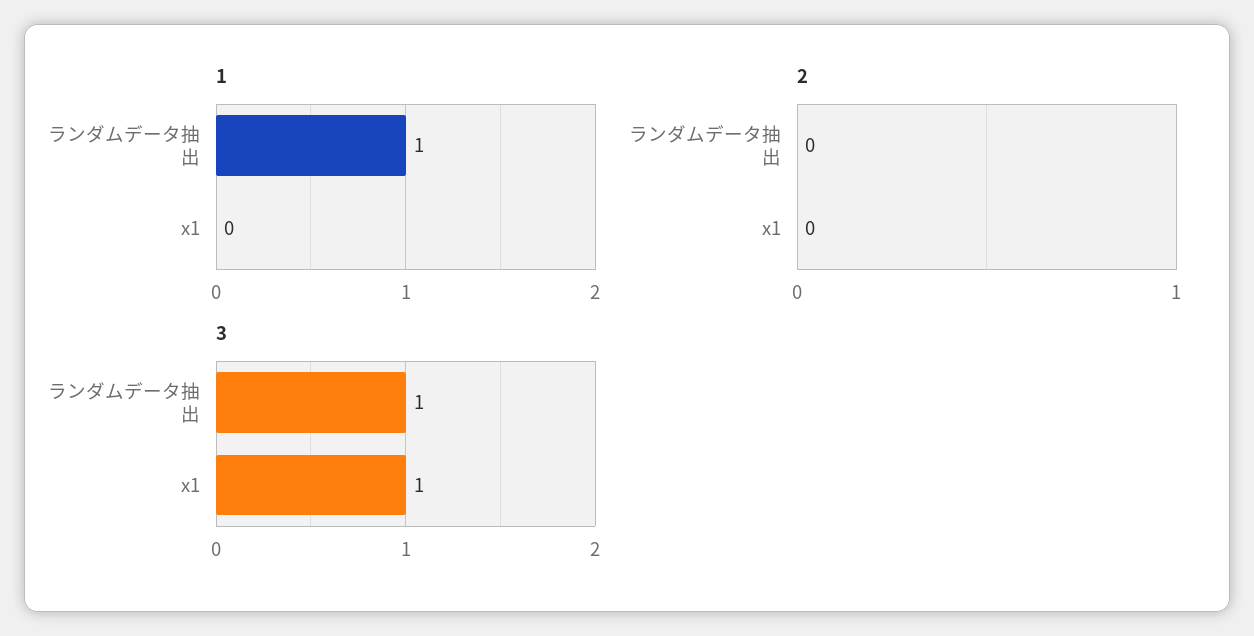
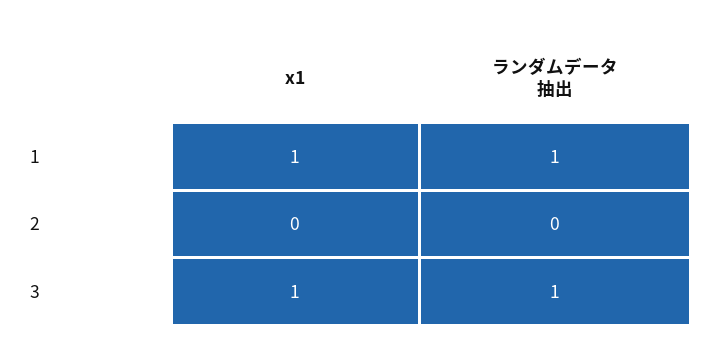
  {
    "1": {
      "ランダムデータ抽出": 1,
-     "x1": 0
+     "x1": 1
    },
    "2": {
      "ランダムデータ抽出": 0,
      "x1": 0
    },
    "3": {
      "ランダムデータ抽出": 1,
      "x1": 1
    }
  }

